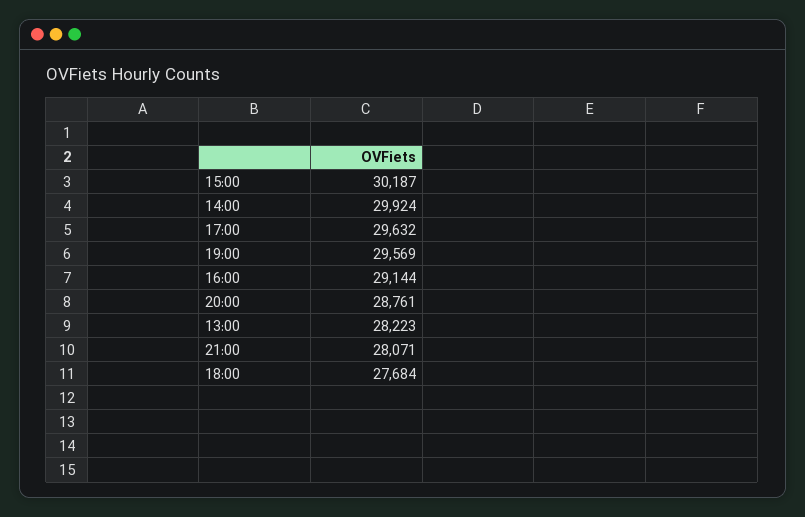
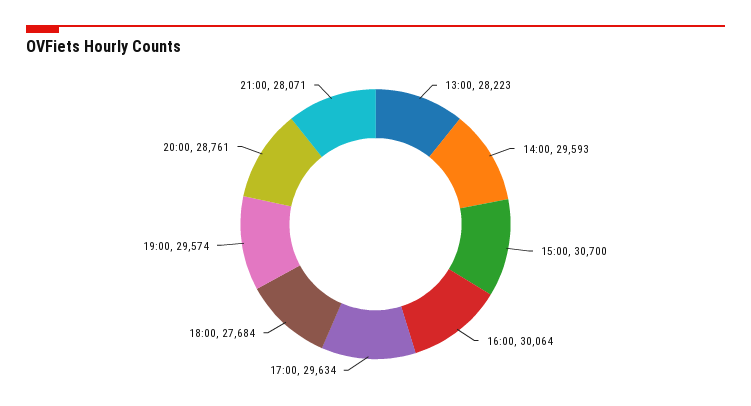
  {
-   "15:00": 30187,
+   "15:00": 30700,
-   "14:00": 29924,
+   "14:00": 29593,
-   "17:00": 29632,
+   "17:00": 29634,
-   "19:00": 29569,
+   "19:00": 29574,
-   "16:00": 29144,
+   "16:00": 30064,
    "20:00": 28761,
    "13:00": 28223,
    "21:00": 28071,
    "18:00": 27684
  }

